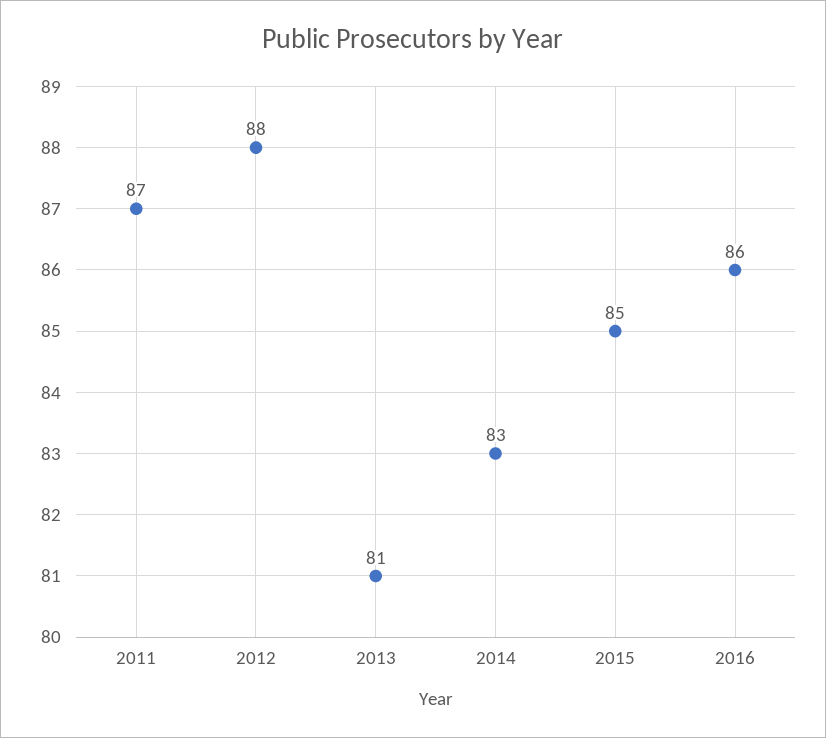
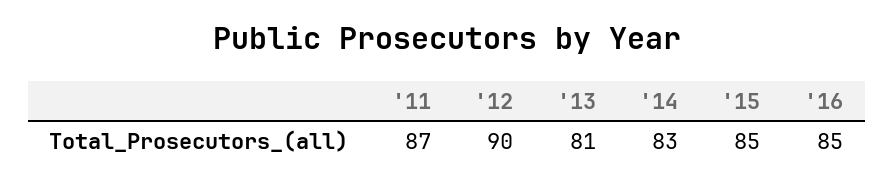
  {
    "2011": 87,
-   "2012": 88,
+   "2012": 90,
    "2013": 81,
    "2014": 83,
    "2015": 85,
-   "2016": 86
+   "2016": 85
  }

